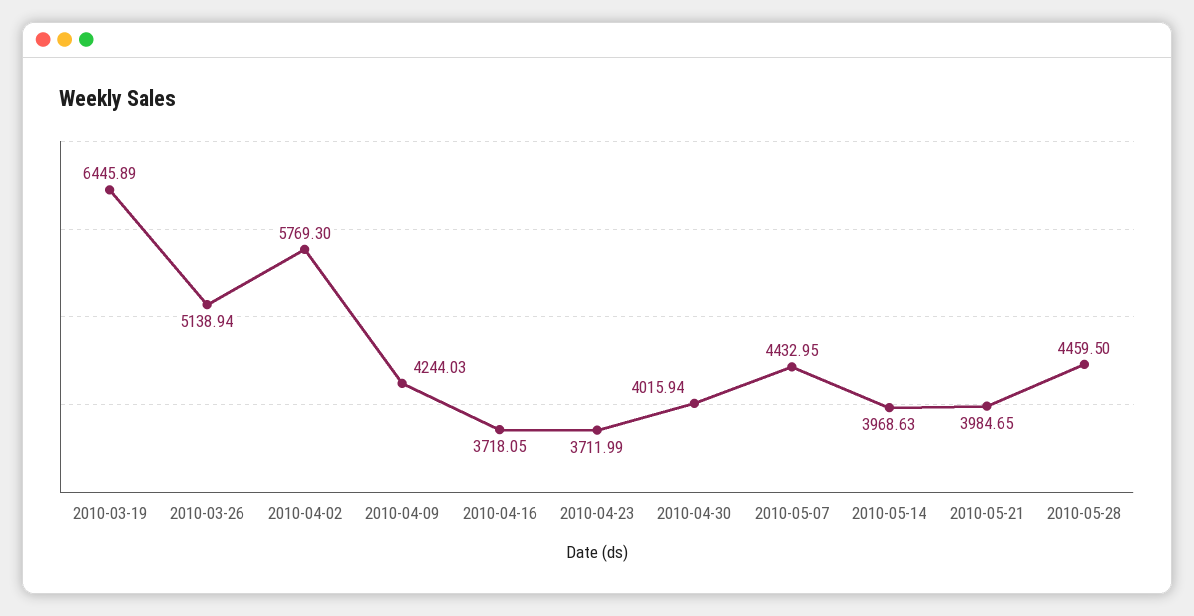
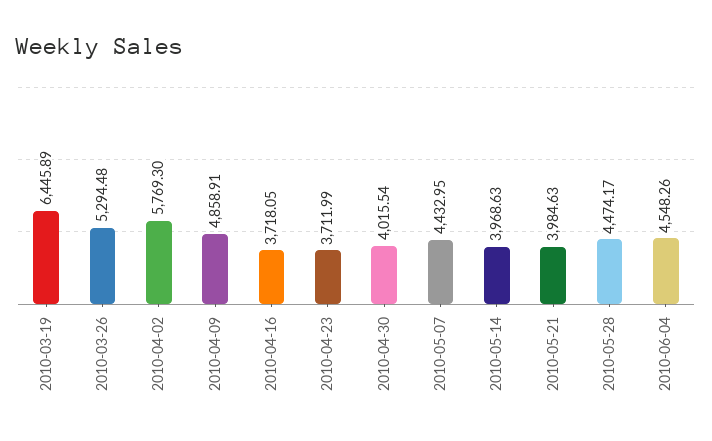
  {
    "2010-03-19": 6445.89,
-   "2010-03-26": 5138.94,
+   "2010-03-26": 5294.48,
    "2010-04-02": 5769.3,
-   "2010-04-09": 4244.03,
+   "2010-04-09": 4858.91,
    "2010-04-16": 3718.05,
    "2010-04-23": 3711.99,
-   "2010-04-30": 4015.94,
+   "2010-04-30": 4015.54,
    "2010-05-07": 4432.95,
    "2010-05-14": 3968.63,
-   "2010-05-21": 3984.65,
+   "2010-05-21": 3984.63,
-   "2010-05-28": 4459.5
+   "2010-05-28": 4474.17,
+   "2010-06-04": 4548.26
  }

